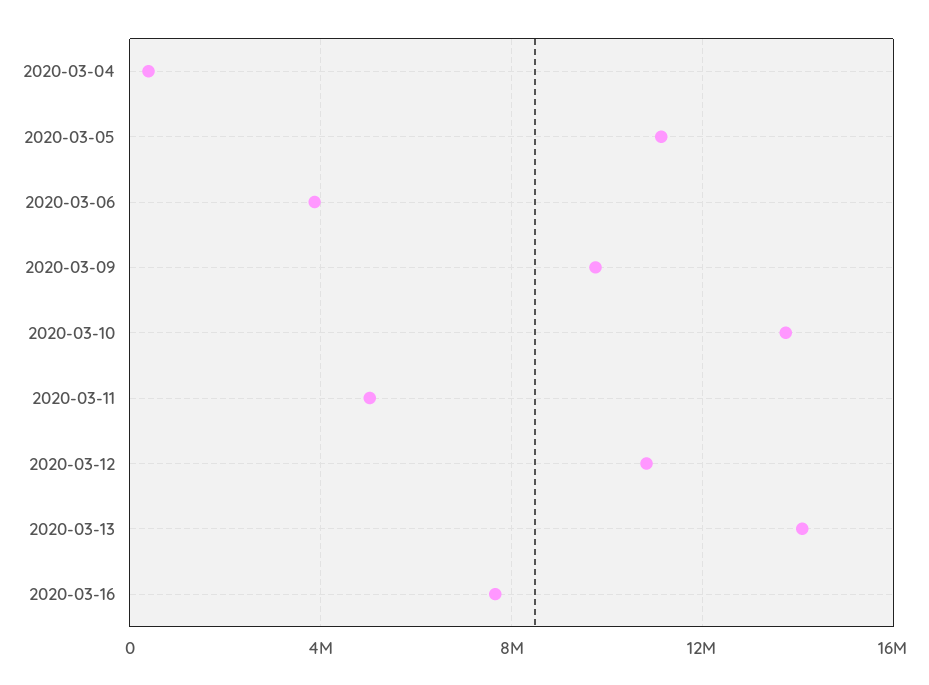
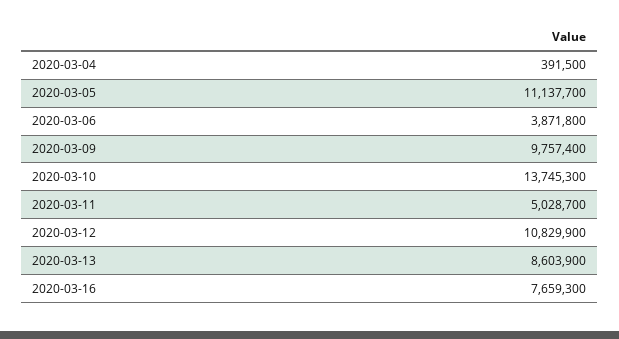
  {
    "2020-03-04": 391500,
    "2020-03-05": 11137700,
    "2020-03-06": 3871800,
    "2020-03-09": 9757400,
    "2020-03-10": 13745300,
    "2020-03-11": 5028700,
    "2020-03-12": 10829900,
-   "2020-03-13": 14000000,
+   "2020-03-13": 8603900,
    "2020-03-16": 7659300
  }

